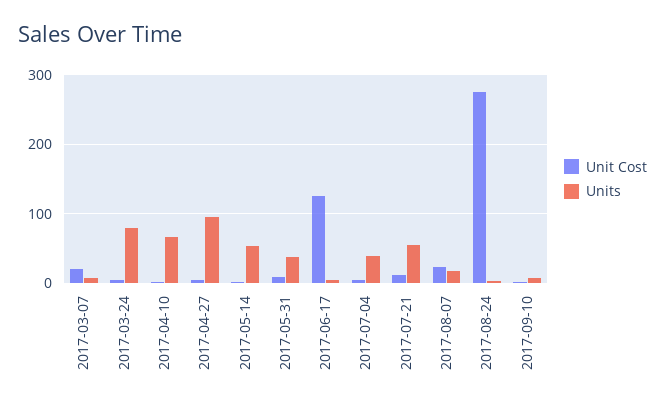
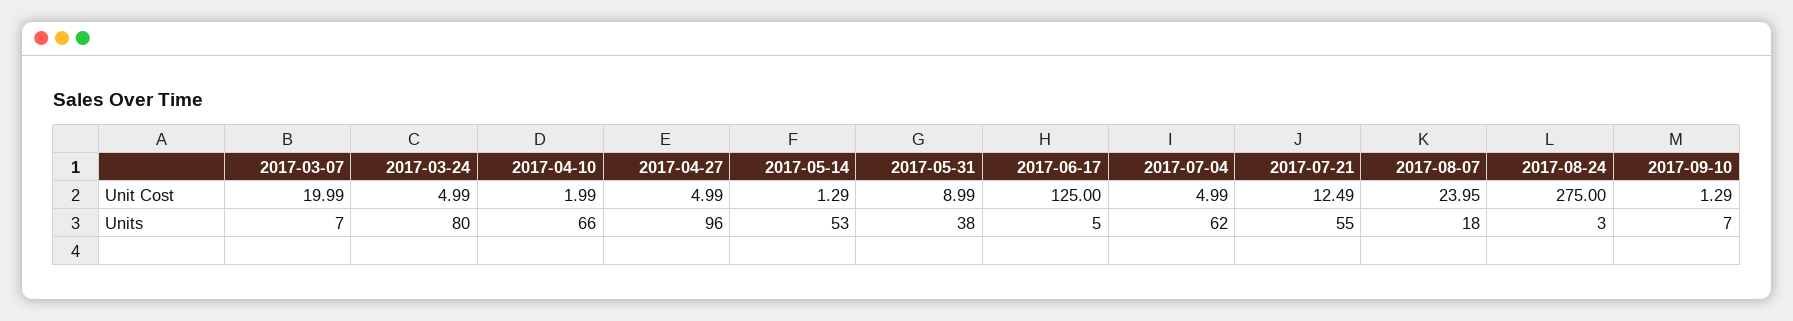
  {
    "Unit Cost": {
      "2017-03-07": 19.99,
      "2017-03-24": 4.99,
      "2017-04-10": 1.99,
      "2017-04-27": 4.99,
      "2017-05-14": 1.29,
      "2017-05-31": 8.99,
      "2017-06-17": 125,
      "2017-07-04": 4.99,
      "2017-07-21": 12.49,
      "2017-08-07": 23.95,
      "2017-08-24": 275,
      "2017-09-10": 1.29
    },
    "Units": {
      "2017-03-07": 7,
      "2017-03-24": 80,
      "2017-04-10": 66,
      "2017-04-27": 96,
      "2017-05-14": 53,
      "2017-05-31": 38,
      "2017-06-17": 5,
-     "2017-07-04": 40,
+     "2017-07-04": 62,
      "2017-07-21": 55,
      "2017-08-07": 18,
      "2017-08-24": 3,
      "2017-09-10": 7
    }
  }

